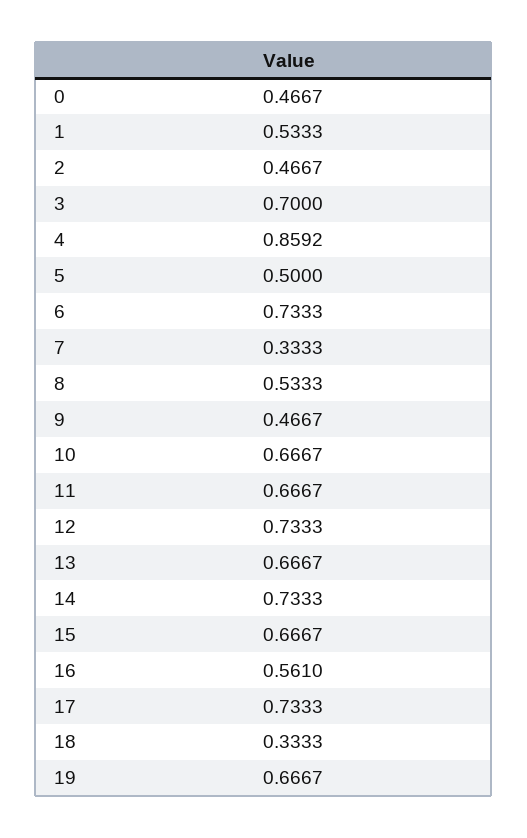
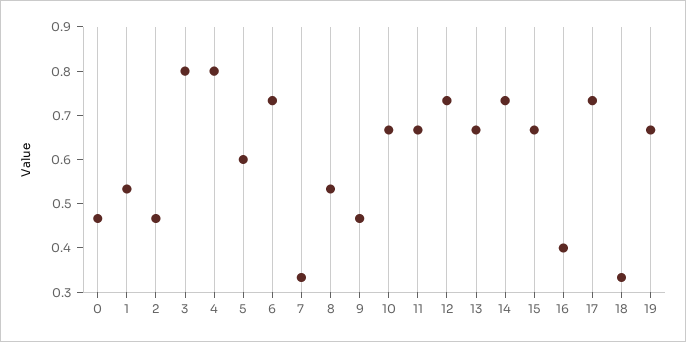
  {
    "0": 0.4667,
    "1": 0.5333,
    "2": 0.4667,
-   "3": 0.7,
+   "3": 0.8,
-   "4": 0.8592,
+   "4": 0.8,
-   "5": 0.5,
+   "5": 0.6,
    "6": 0.7333,
    "7": 0.3333,
    "8": 0.5333,
    "9": 0.4667,
    "10": 0.6667,
    "11": 0.6667,
    "12": 0.7333,
    "13": 0.6667,
    "14": 0.7333,
    "15": 0.6667,
-   "16": 0.561,
+   "16": 0.4,
    "17": 0.7333,
    "18": 0.3333,
    "19": 0.6667
  }

